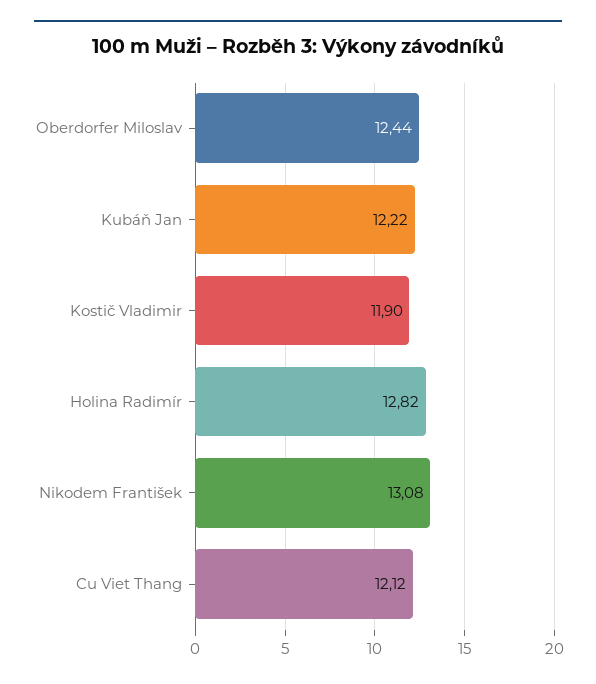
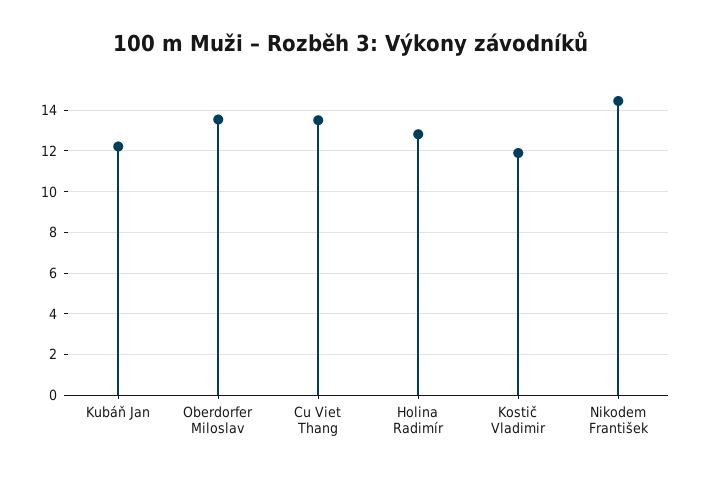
  {
-   "Oberdorfer Miloslav": 12.44,
+   "Oberdorfer Miloslav": 13.5,
    "Kubáň Jan": 12.22,
    "Kostič Vladimir": 11.9,
    "Holina Radimír": 12.82,
-   "Nikodem František": 13.08,
+   "Nikodem František": 14.5,
-   "Cu Viet Thang": 12.12
+   "Cu Viet Thang": 13.5
  }

